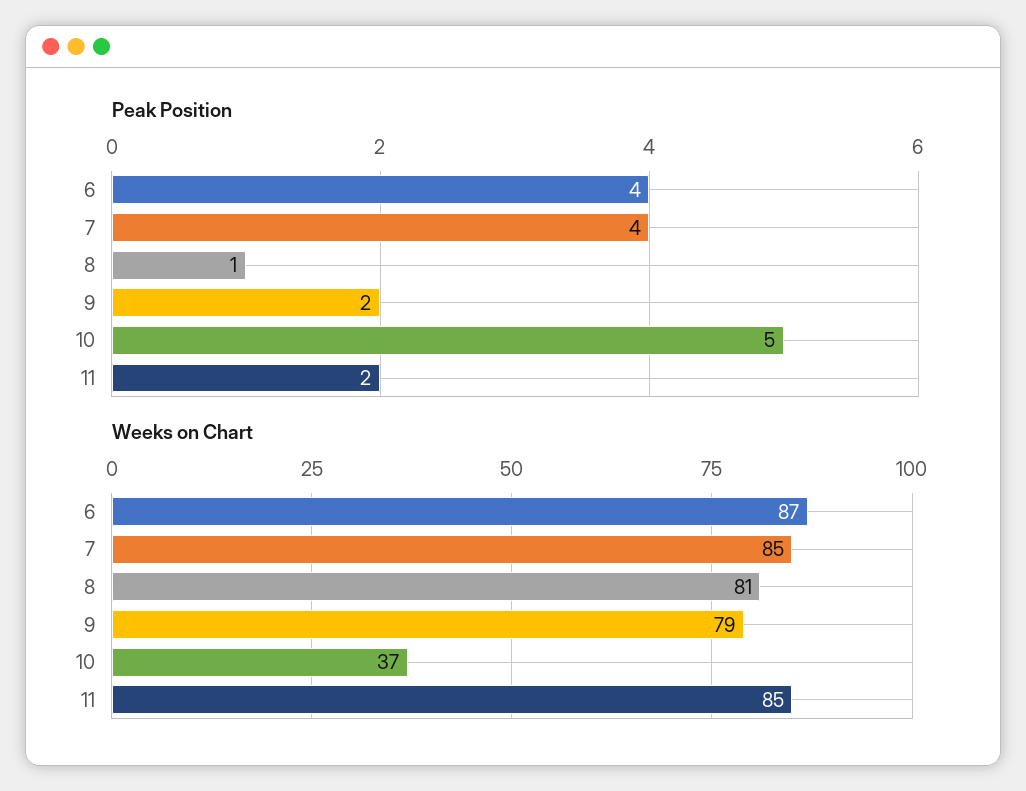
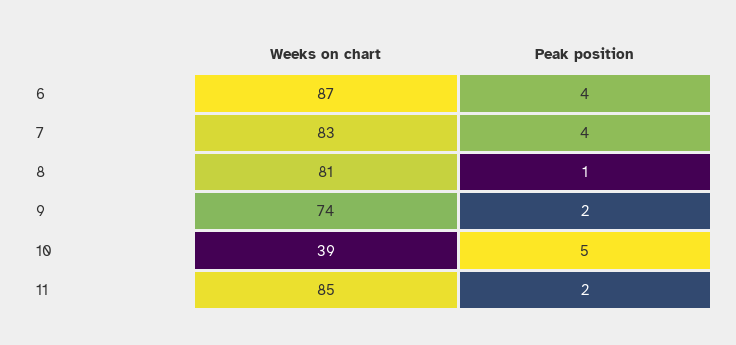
  {
    "Peak Position": {
      "6": 4,
      "7": 4,
      "8": 1,
      "9": 2,
      "10": 5,
      "11": 2
    },
    "Weeks on Chart": {
      "6": 87,
-     "7": 85,
+     "7": 83,
      "8": 81,
-     "9": 79,
+     "9": 74,
-     "10": 37,
+     "10": 39,
      "11": 85
    }
  }

